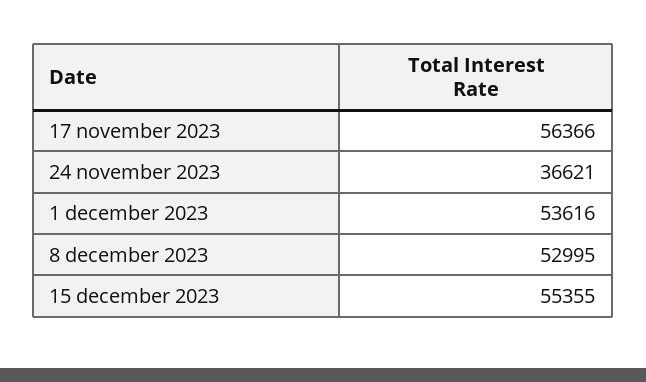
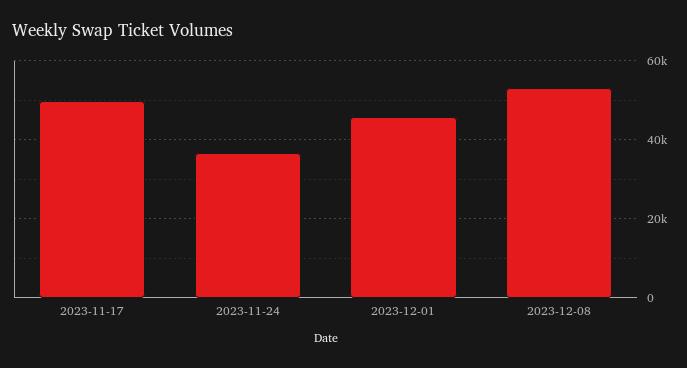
  {
-   "17 november 2023": 56366,
+   "17 november 2023": 50000,
    "24 november 2023": 36621,
-   "1 december 2023": 53616,
+   "1 december 2023": 46000,
-   "8 december 2023": 52995,
+   "8 december 2023": 52995
-   "15 december 2023": 55355
  }

